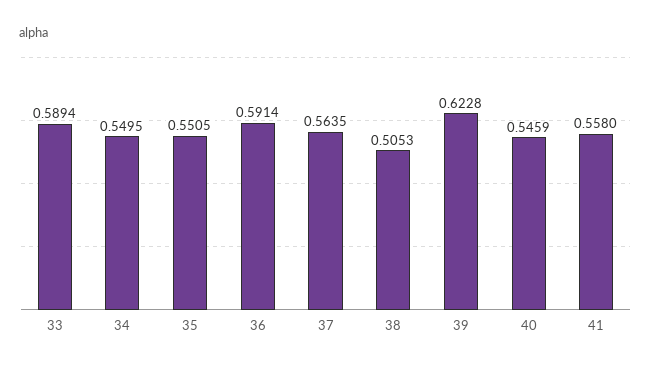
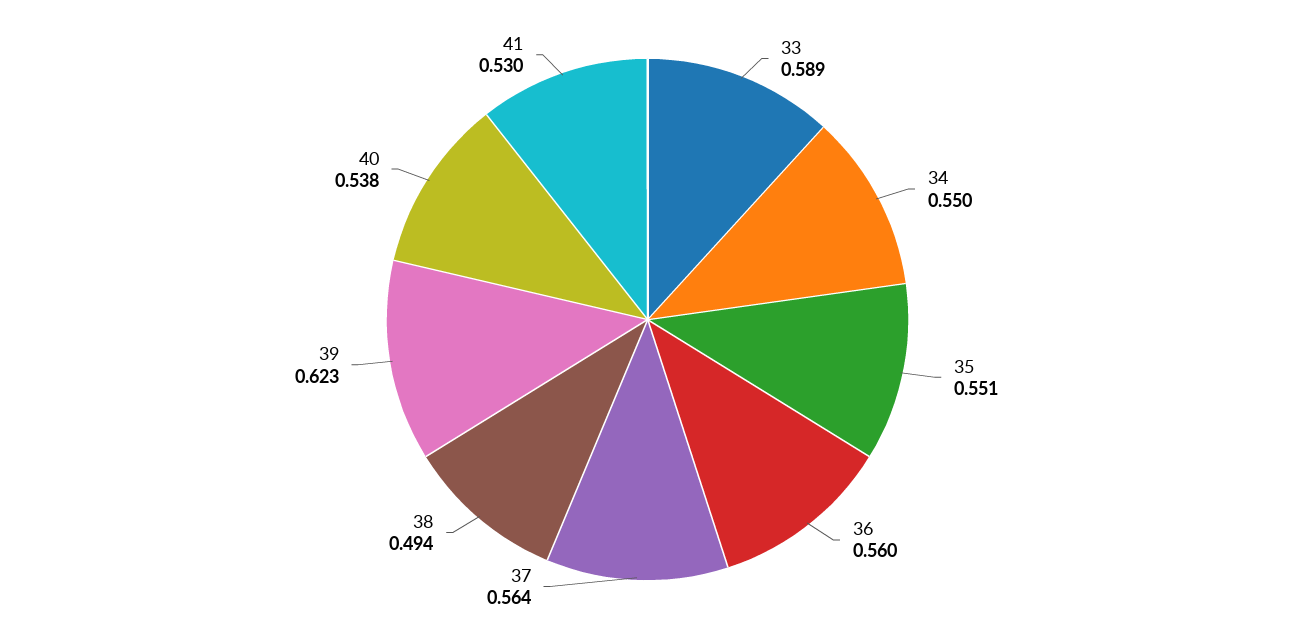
  {
    "33": 0.5894,
    "34": 0.5495,
    "35": 0.5505,
-   "36": 0.5914,
+   "36": 0.56,
    "37": 0.5635,
-   "38": 0.5053,
+   "38": 0.494,
    "39": 0.6228,
-   "40": 0.5459,
+   "40": 0.538,
-   "41": 0.558
+   "41": 0.53
  }

